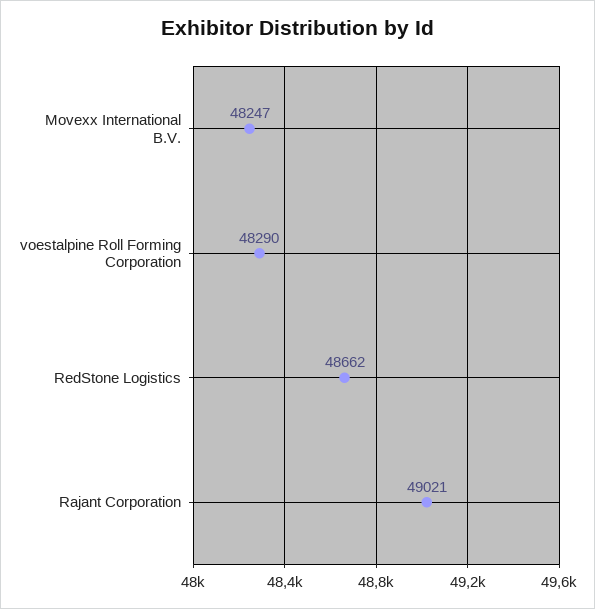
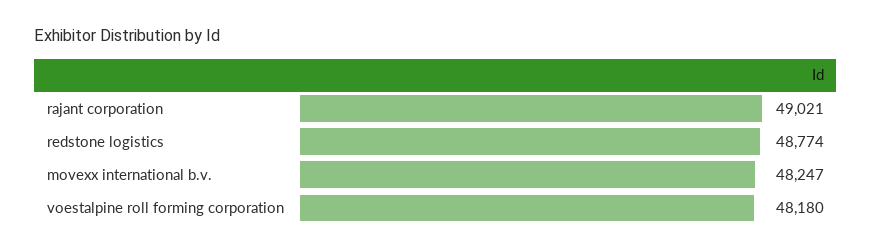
  {
    "Movexx International B.V.": 48247,
-   "voestalpine Roll Forming Corporation": 48290,
+   "voestalpine Roll Forming Corporation": 48180,
-   "RedStone Logistics": 48662,
+   "RedStone Logistics": 48774,
    "Rajant Corporation": 49021
  }

